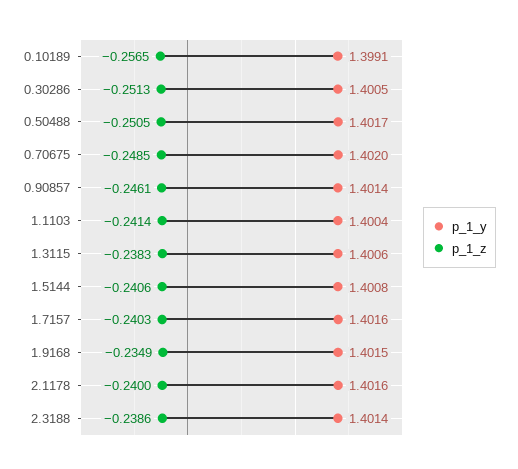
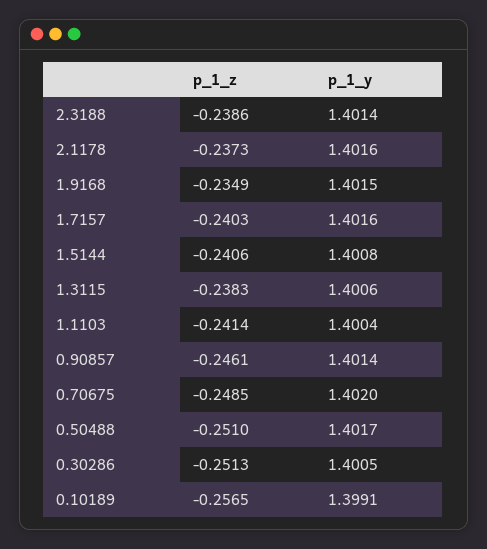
  {
    "p_1_y": {
      "0.10189": 1.3991,
      "0.30286": 1.4005,
      "0.50488": 1.4017,
      "0.70675": 1.402,
      "0.90857": 1.4014,
      "1.1103": 1.4004,
      "1.3115": 1.4006,
      "1.5144": 1.4008,
      "1.7157": 1.4016,
      "1.9168": 1.4015,
      "2.1178": 1.4016,
      "2.3188": 1.4014
    },
    "p_1_z": {
      "0.10189": -0.2565,
      "0.30286": -0.2513,
-     "0.50488": -0.2505,
+     "0.50488": -0.251,
      "0.70675": -0.2485,
      "0.90857": -0.2461,
      "1.1103": -0.2414,
      "1.3115": -0.2383,
      "1.5144": -0.2406,
      "1.7157": -0.2403,
      "1.9168": -0.2349,
-     "2.1178": -0.24,
+     "2.1178": -0.2373,
      "2.3188": -0.2386
    }
  }

